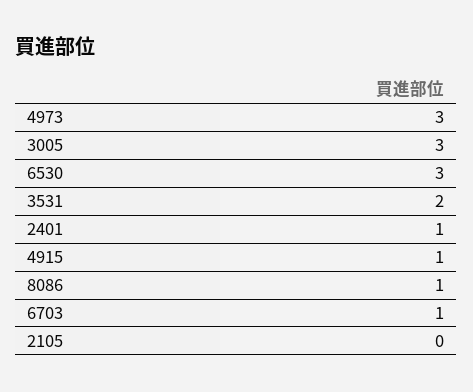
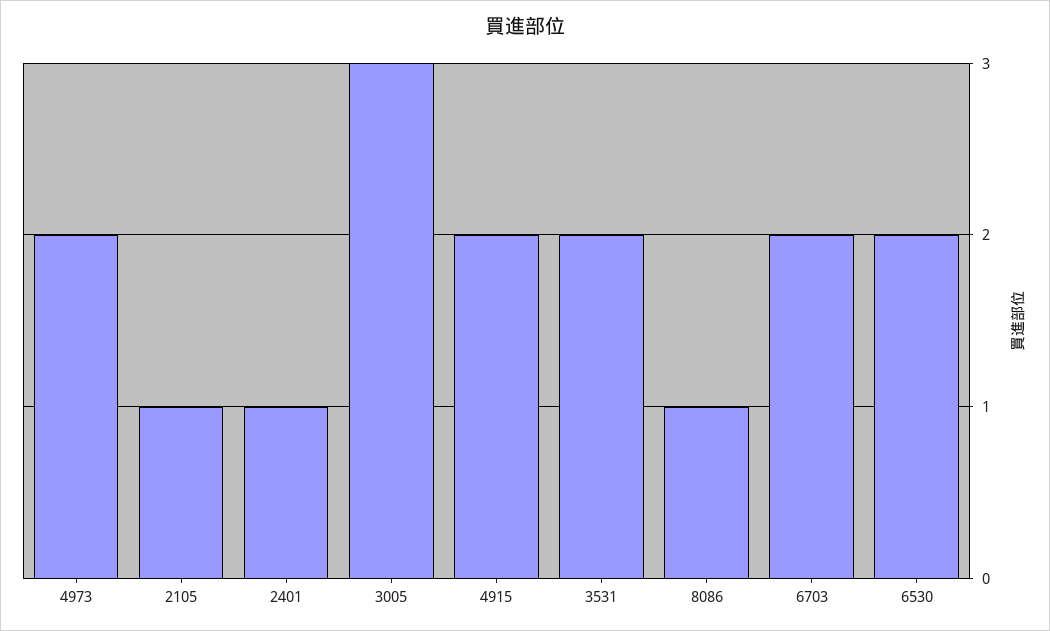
  {
-   "4973": 3,
+   "4973": 2,
    "3005": 3,
-   "6530": 3,
+   "6530": 2,
    "3531": 2,
    "2401": 1,
-   "4915": 1,
+   "4915": 2,
    "8086": 1,
-   "6703": 1,
+   "6703": 2,
-   "2105": 0
+   "2105": 1
  }

